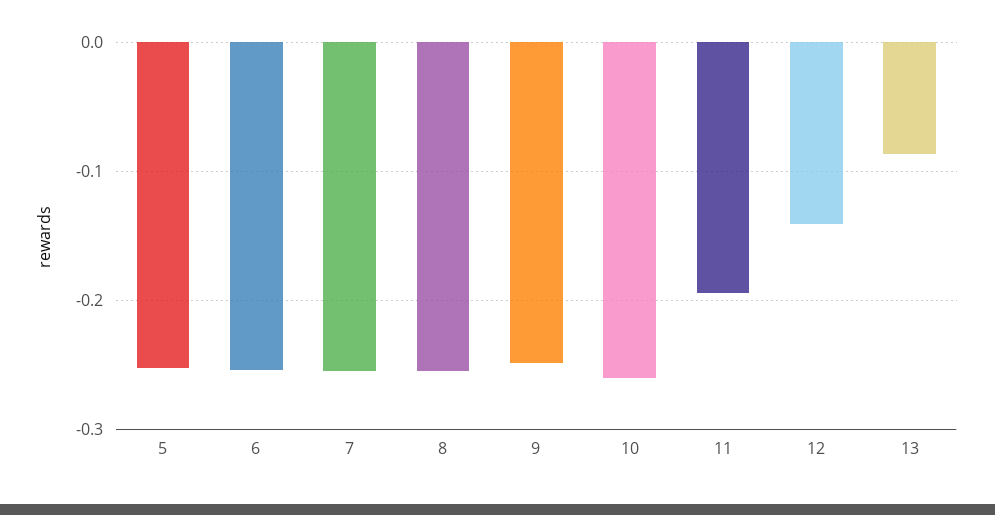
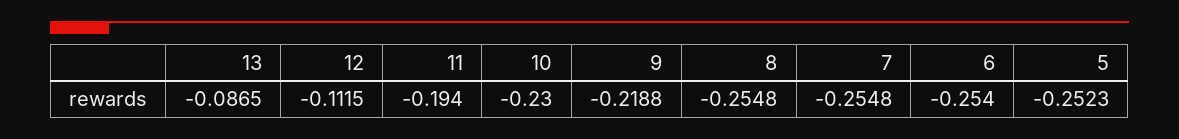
  {
    "5": -0.2523,
    "6": -0.254,
    "7": -0.2548,
    "8": -0.2548,
-   "9": -0.25,
+   "9": -0.2188,
-   "10": -0.26,
+   "10": -0.23,
    "11": -0.194,
-   "12": -0.14,
+   "12": -0.1115,
    "13": -0.0865
  }

